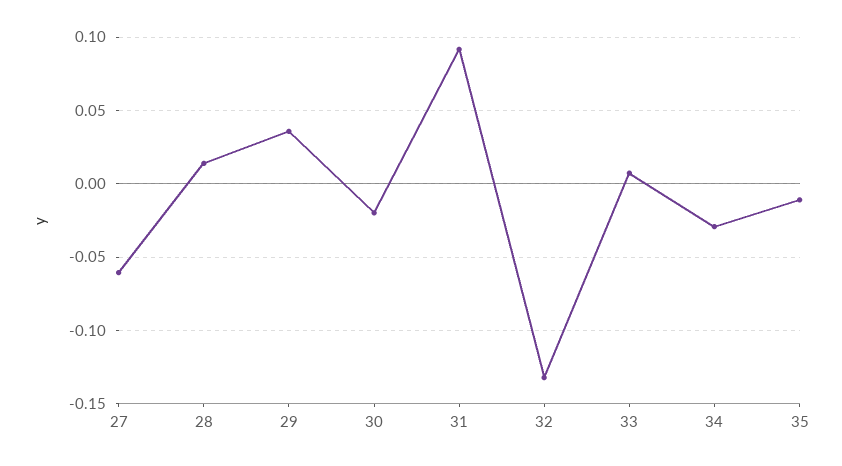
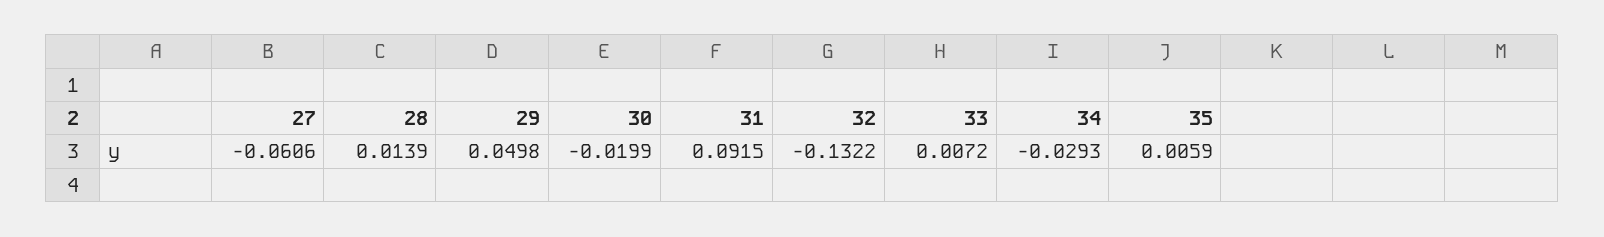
  {
    "27": -0.0606,
    "28": 0.0139,
-   "29": 0.035,
+   "29": 0.0498,
    "30": -0.0199,
    "31": 0.0915,
    "32": -0.1322,
    "33": 0.0072,
    "34": -0.0293,
-   "35": -0.01
+   "35": 0.0059
  }

